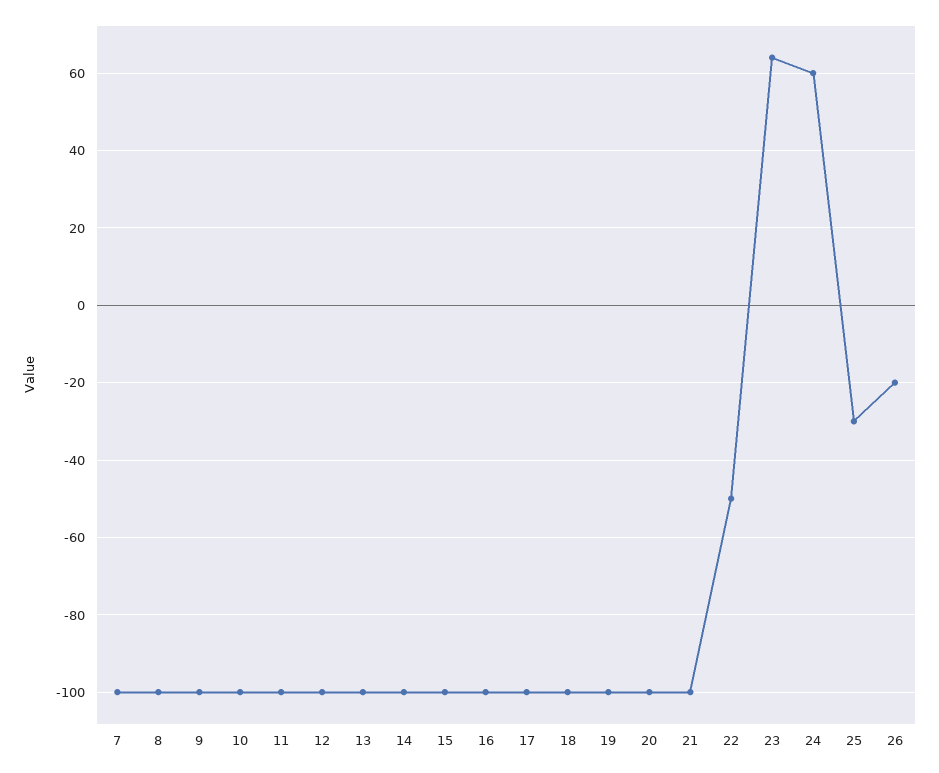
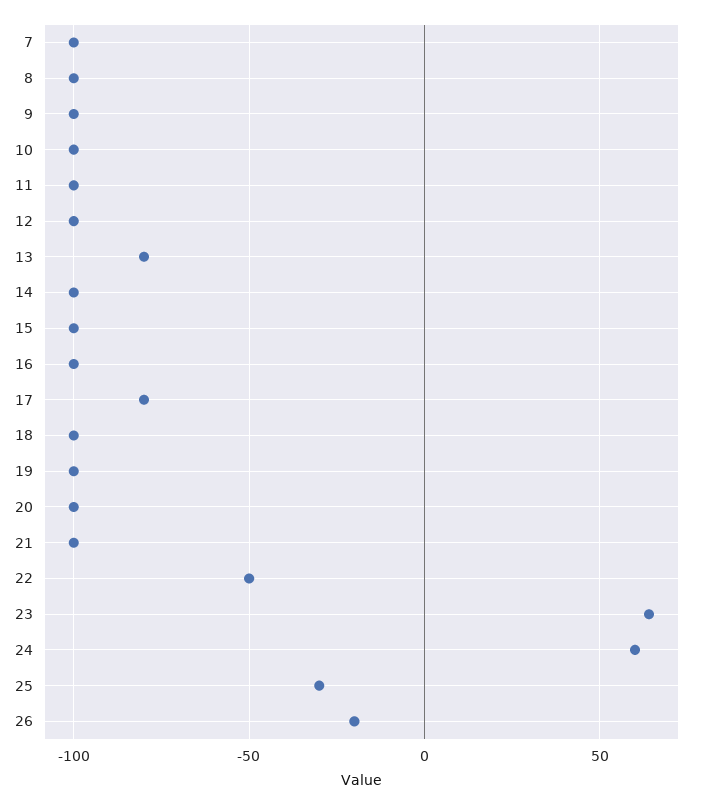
  {
    "7": -100,
    "8": -100,
    "9": -100,
    "10": -100,
    "11": -100,
    "12": -100,
-   "13": -100,
+   "13": -80,
    "14": -100,
    "15": -100,
    "16": -100,
-   "17": -100,
+   "17": -80,
    "18": -100,
    "19": -100,
    "20": -100,
    "21": -100,
    "22": -50,
    "23": 65,
    "24": 60,
    "25": -30,
    "26": -20
  }

